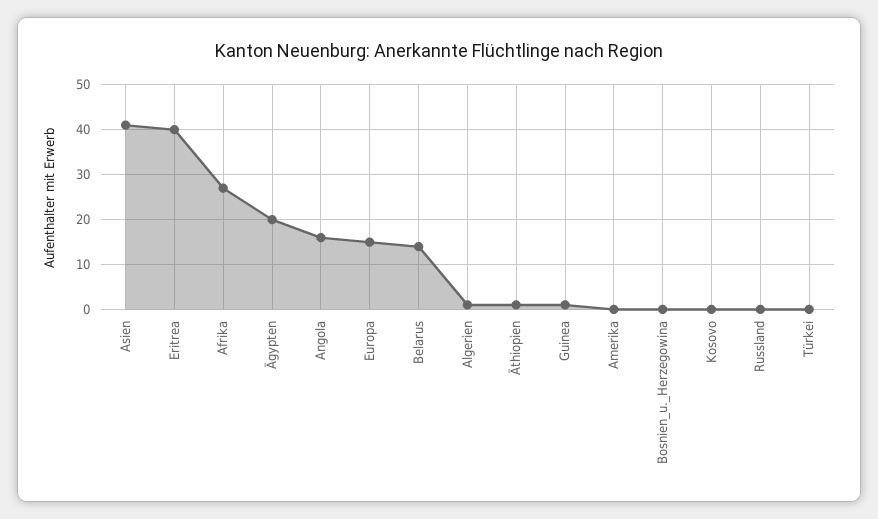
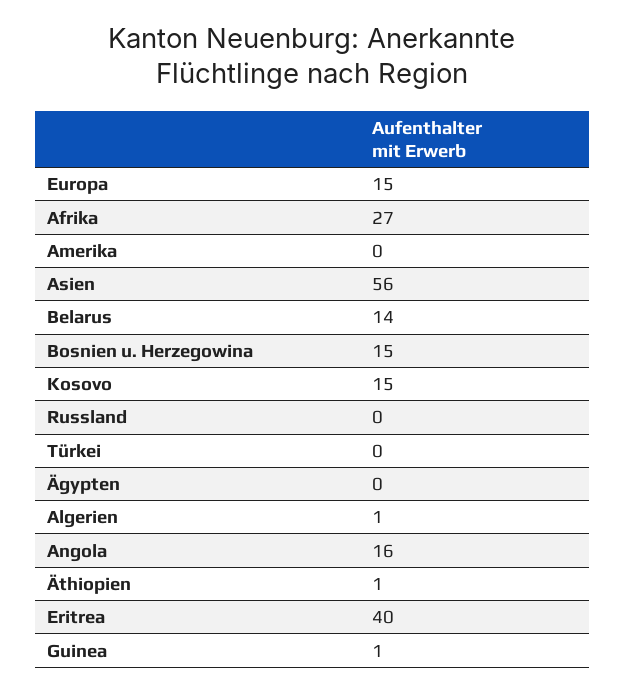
  {
-   "Asien": 40,
+   "Asien": 56,
    "Eritrea": 40,
    "Afrika": 27,
-   "Ägypten": 20,
+   "Ägypten": 0,
    "Angola": 16,
    "Europa": 15,
    "Belarus": 14,
    "Algerien": 1,
    "Äthiopien": 1,
    "Guinea": 1,
    "Amerika": 0,
-   "Bosnien_u._Herzegowina": 0,
+   "Bosnien_u._Herzegowina": 15,
-   "Kosovo": 0,
+   "Kosovo": 15,
    "Russland": 0,
    "Türkei": 0
  }

